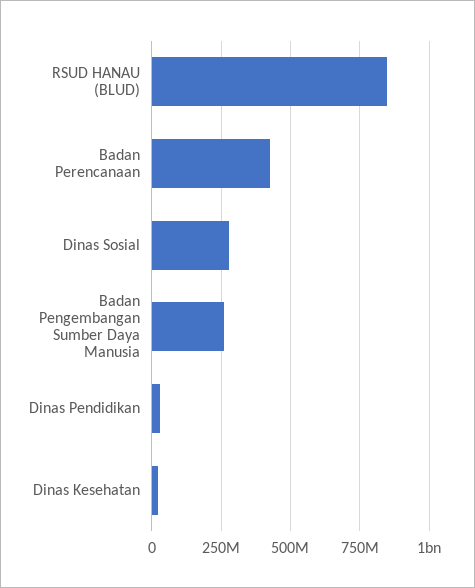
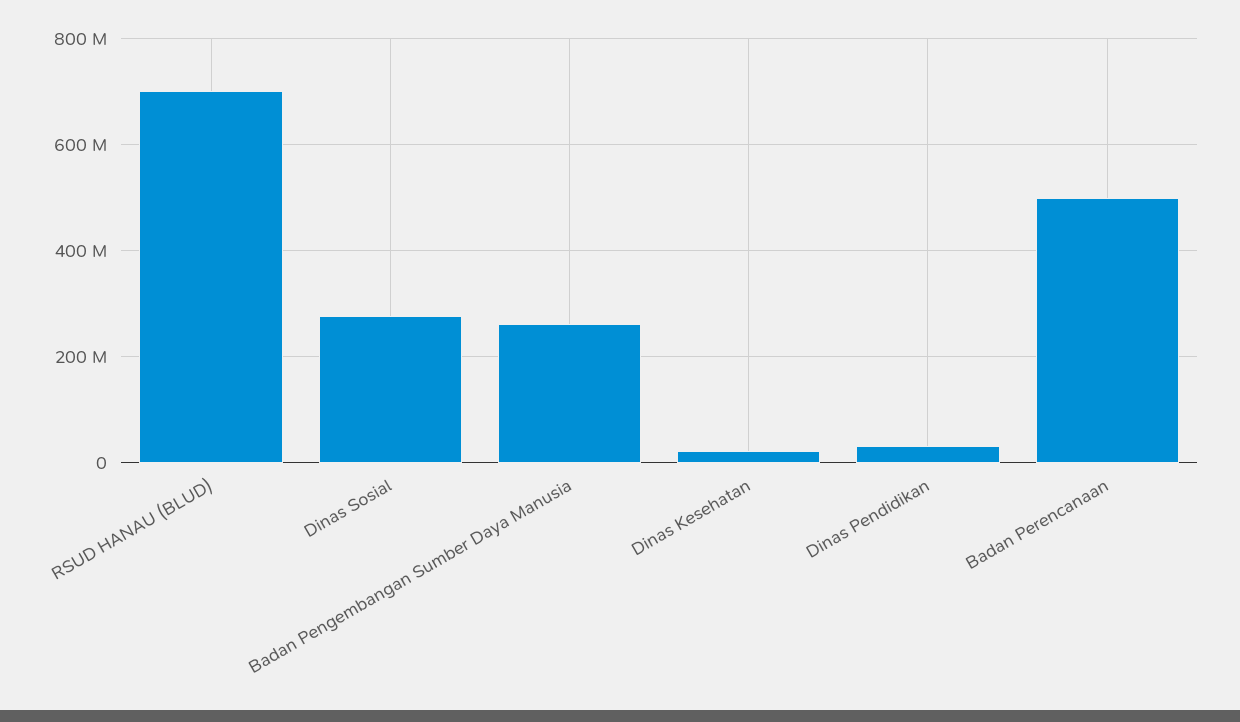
  {
-   "RSUD HANAU (BLUD)": 850000000,
+   "RSUD HANAU (BLUD)": 700000000,
-   "Badan Perencanaan": 425000000,
+   "Badan Perencanaan": 500000000,
    "Dinas Sosial": 280000000,
    "Badan Pengembangan Sumber Daya Manusia": 260000000,
    "Dinas Pendidikan": 40000000,
    "Dinas Kesehatan": 20000000
  }

